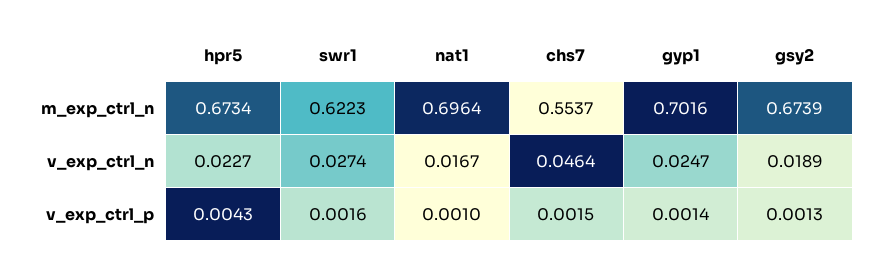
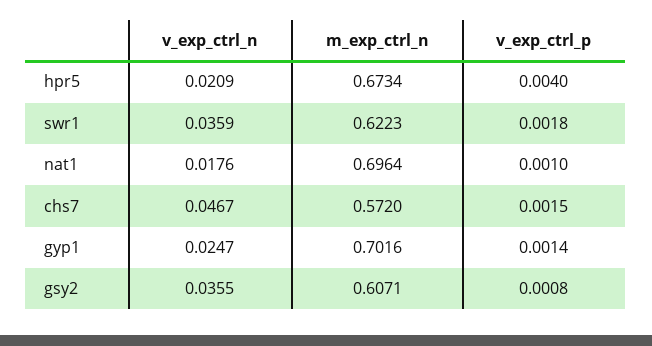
  {
    "hpr5": {
      "m_exp_ctrl_n": 0.6734,
-     "v_exp_ctrl_n": 0.0227,
+     "v_exp_ctrl_n": 0.0209,
-     "v_exp_ctrl_p": 0.0043
+     "v_exp_ctrl_p": 0.004
    },
    "swr1": {
      "m_exp_ctrl_n": 0.6223,
-     "v_exp_ctrl_n": 0.0274,
+     "v_exp_ctrl_n": 0.0359,
-     "v_exp_ctrl_p": 0.0016
+     "v_exp_ctrl_p": 0.0018
    },
    "nat1": {
      "m_exp_ctrl_n": 0.6964,
-     "v_exp_ctrl_n": 0.0167,
+     "v_exp_ctrl_n": 0.0176,
      "v_exp_ctrl_p": 0.001
    },
    "chs7": {
-     "m_exp_ctrl_n": 0.5537,
+     "m_exp_ctrl_n": 0.572,
-     "v_exp_ctrl_n": 0.0464,
+     "v_exp_ctrl_n": 0.0467,
      "v_exp_ctrl_p": 0.0015
    },
    "gyp1": {
      "m_exp_ctrl_n": 0.7016,
      "v_exp_ctrl_n": 0.0247,
      "v_exp_ctrl_p": 0.0014
    },
    "gsy2": {
-     "m_exp_ctrl_n": 0.6739,
+     "m_exp_ctrl_n": 0.6071,
-     "v_exp_ctrl_n": 0.0189,
+     "v_exp_ctrl_n": 0.0355,
-     "v_exp_ctrl_p": 0.0013
+     "v_exp_ctrl_p": 0.0008
    }
  }

